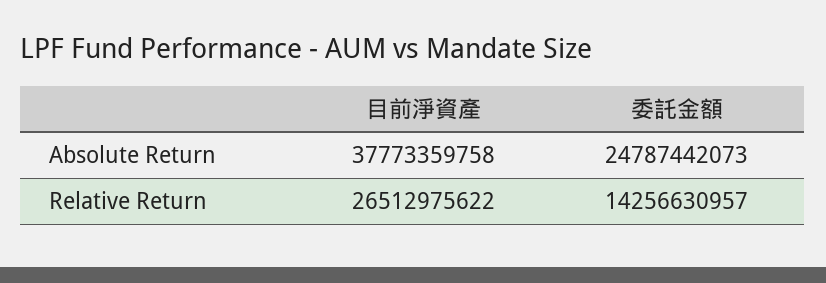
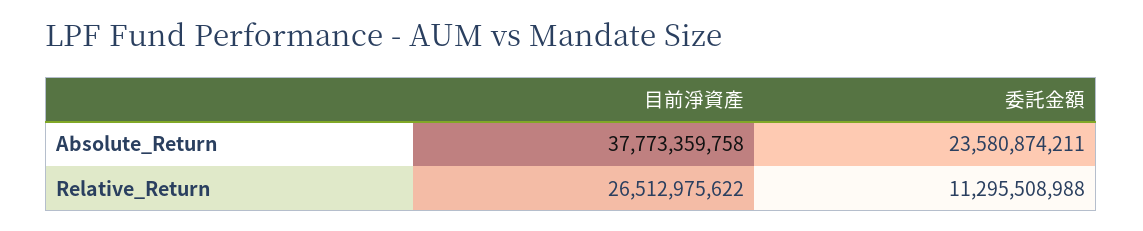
  {
    "目前淨資產": {
      "Absolute Return": 37773359758,
      "Relative Return": 26512975622
    },
    "委託金額": {
-     "Absolute Return": 24787442073,
+     "Absolute Return": 23580874211,
-     "Relative Return": 14256630957
+     "Relative Return": 11295508988
    }
  }

